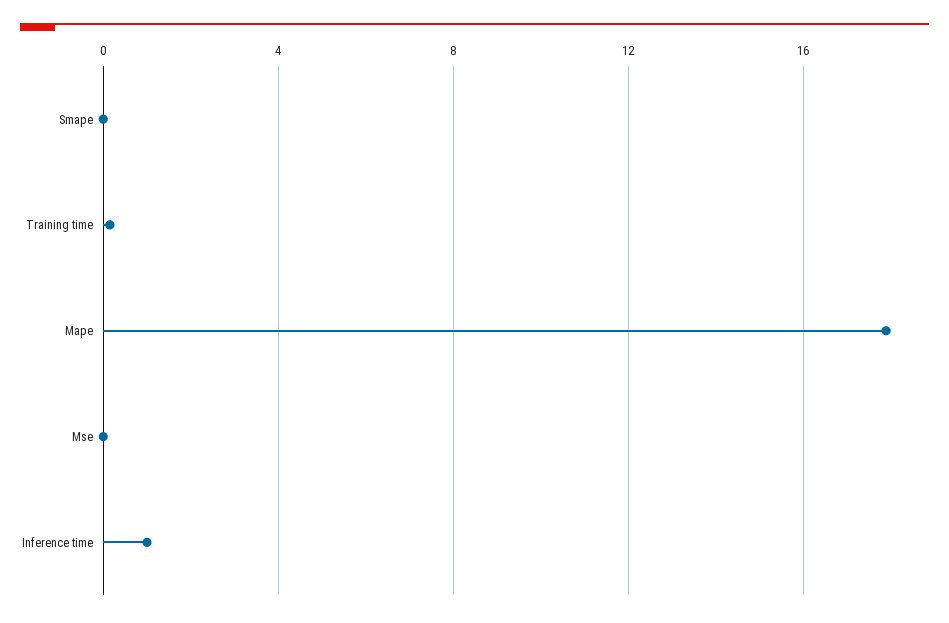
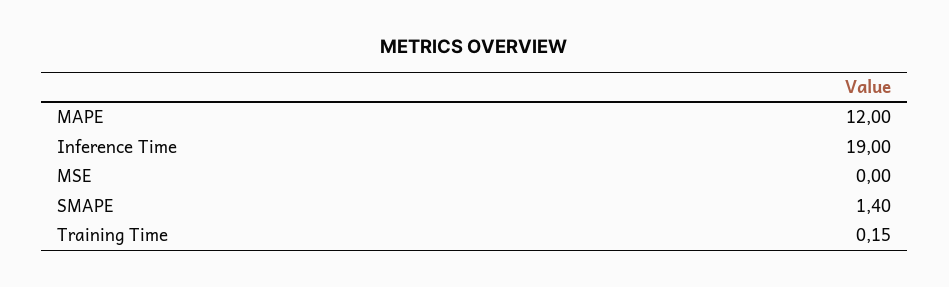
  {
-   "Smape": 0,
+   "Smape": 1.4,
    "Training time": 0.15,
-   "Mape": 18,
+   "Mape": 12,
    "Mse": 0,
-   "Inference time": 1
+   "Inference time": 19
  }

